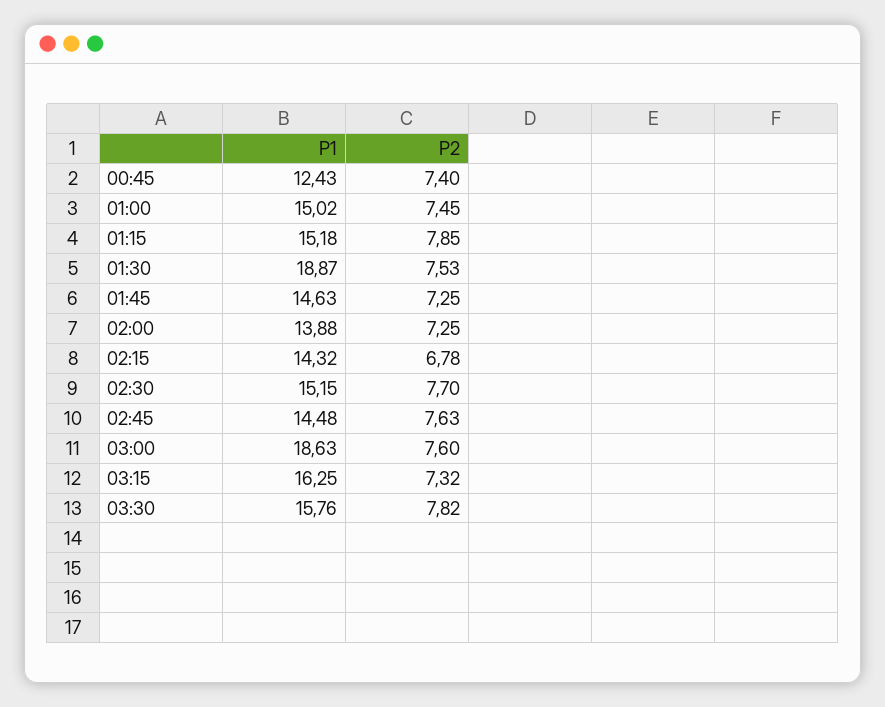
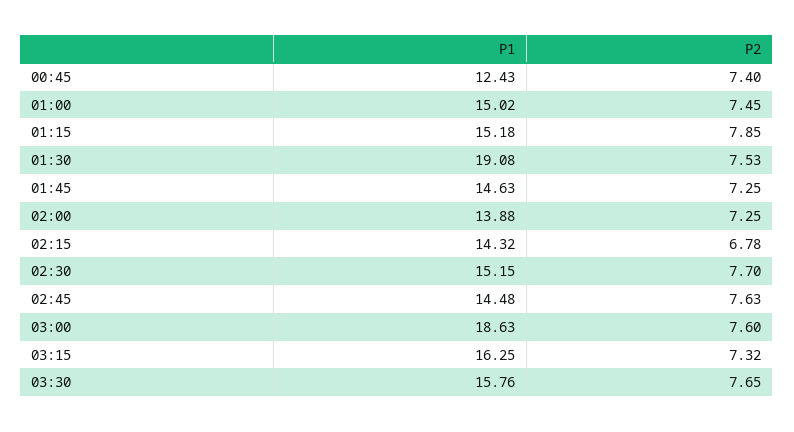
  {
    "P1": {
      "00:45": 12.43,
      "01:00": 15.02,
      "01:15": 15.18,
-     "01:30": 18.87,
+     "01:30": 19.08,
      "01:45": 14.63,
      "02:00": 13.88,
      "02:15": 14.32,
      "02:30": 15.15,
      "02:45": 14.48,
      "03:00": 18.63,
      "03:15": 16.25,
      "03:30": 15.76
    },
    "P2": {
      "00:45": 7.4,
      "01:00": 7.45,
      "01:15": 7.85,
      "01:30": 7.53,
      "01:45": 7.25,
      "02:00": 7.25,
      "02:15": 6.78,
      "02:30": 7.7,
      "02:45": 7.63,
      "03:00": 7.6,
      "03:15": 7.32,
-     "03:30": 7.82
+     "03:30": 7.65
    }
  }

